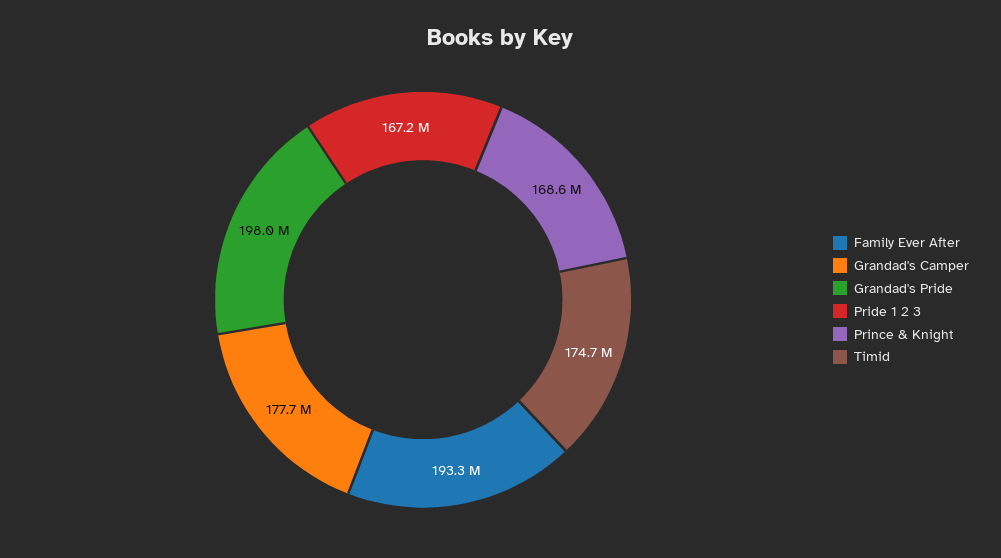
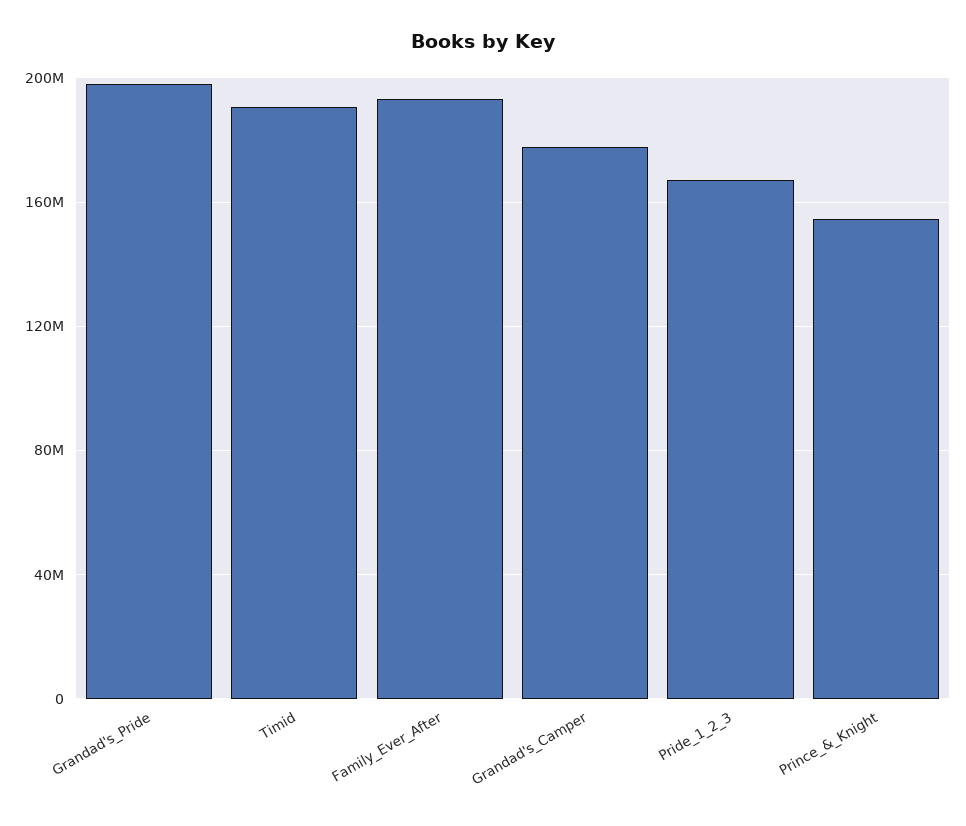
  {
    "Family Ever After": 193300000,
    "Grandad's Camper": 177700000,
    "Grandad's Pride": 198000000,
    "Pride 1 2 3": 167200000,
-   "Prince & Knight": 168600000,
+   "Prince & Knight": 155000000,
-   "Timid": 174700000
+   "Timid": 190000000
  }

